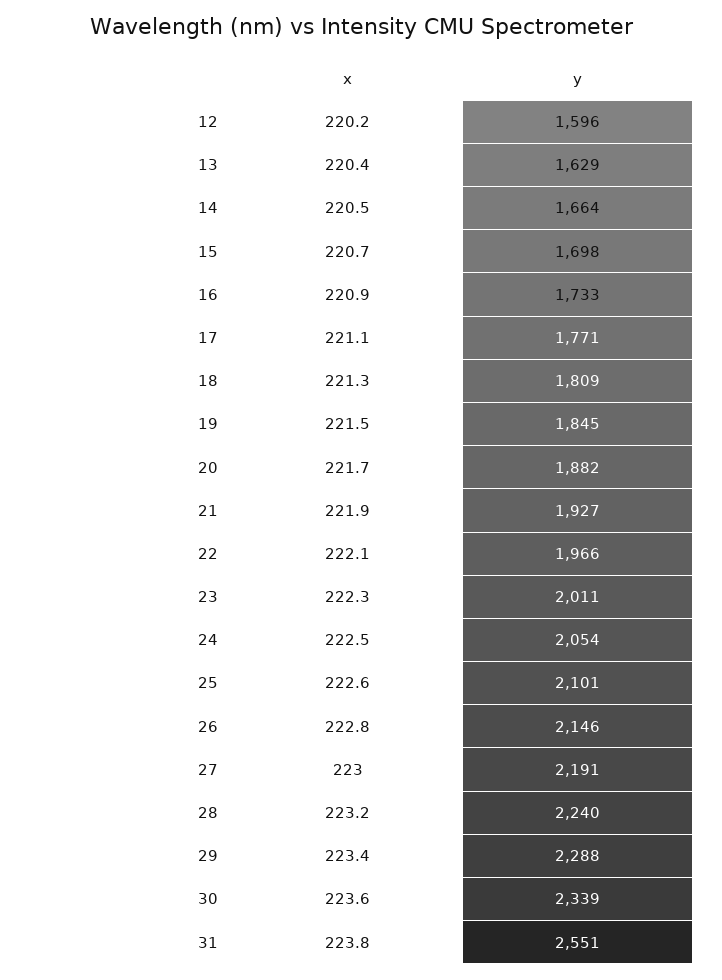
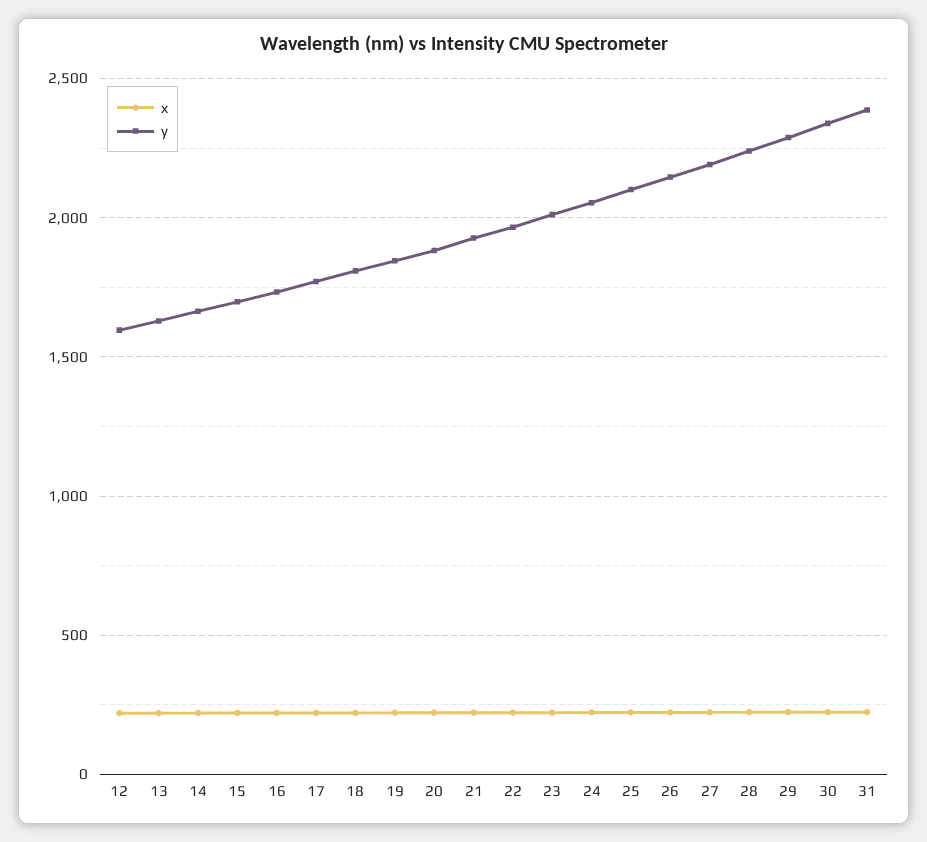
  {
    "x": {
      "12": 220.2,
      "13": 220.4,
      "14": 220.5,
      "15": 220.7,
      "16": 220.9,
      "17": 221.1,
      "18": 221.3,
      "19": 221.5,
      "20": 221.7,
      "21": 221.9,
      "22": 222.1,
      "23": 222.3,
      "24": 222.5,
      "25": 222.6,
      "26": 222.8,
      "27": 223,
      "28": 223.2,
      "29": 223.4,
      "30": 223.6,
      "31": 223.8
    },
    "y": {
      "12": 1596,
      "13": 1629,
      "14": 1664,
      "15": 1698,
      "16": 1733,
      "17": 1771,
      "18": 1809,
      "19": 1845,
      "20": 1882,
      "21": 1927,
      "22": 1966,
      "23": 2011,
      "24": 2054,
      "25": 2101,
      "26": 2146,
      "27": 2191,
      "28": 2240,
      "29": 2288,
      "30": 2339,
-     "31": 2551
+     "31": 2400
    }
  }

